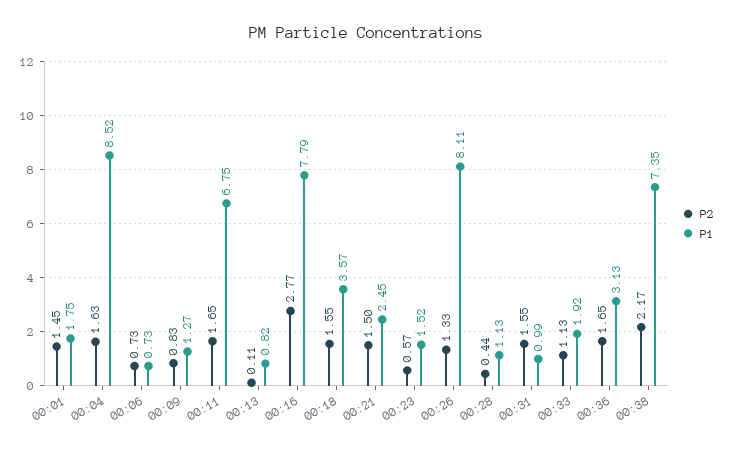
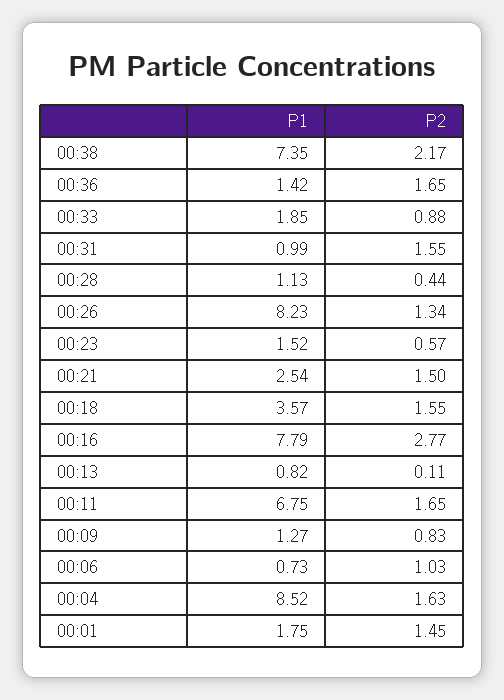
  {
    "P2": {
      "00:01": 1.45,
      "00:04": 1.63,
-     "00:06": 0.73,
+     "00:06": 1.03,
      "00:09": 0.83,
      "00:11": 1.65,
      "00:13": 0.11,
      "00:16": 2.77,
      "00:18": 1.55,
      "00:21": 1.5,
      "00:23": 0.57,
-     "00:26": 1.33,
+     "00:26": 1.34,
      "00:28": 0.44,
      "00:31": 1.55,
-     "00:33": 1.13,
+     "00:33": 0.88,
      "00:36": 1.65,
      "00:38": 2.17
    },
    "P1": {
      "00:01": 1.75,
      "00:04": 8.52,
      "00:06": 0.73,
      "00:09": 1.27,
      "00:11": 6.75,
      "00:13": 0.82,
      "00:16": 7.79,
      "00:18": 3.57,
-     "00:21": 2.45,
+     "00:21": 2.54,
      "00:23": 1.52,
-     "00:26": 8.11,
+     "00:26": 8.23,
      "00:28": 1.13,
      "00:31": 0.99,
-     "00:33": 1.92,
+     "00:33": 1.85,
-     "00:36": 3.13,
+     "00:36": 1.42,
      "00:38": 7.35
    }
  }

